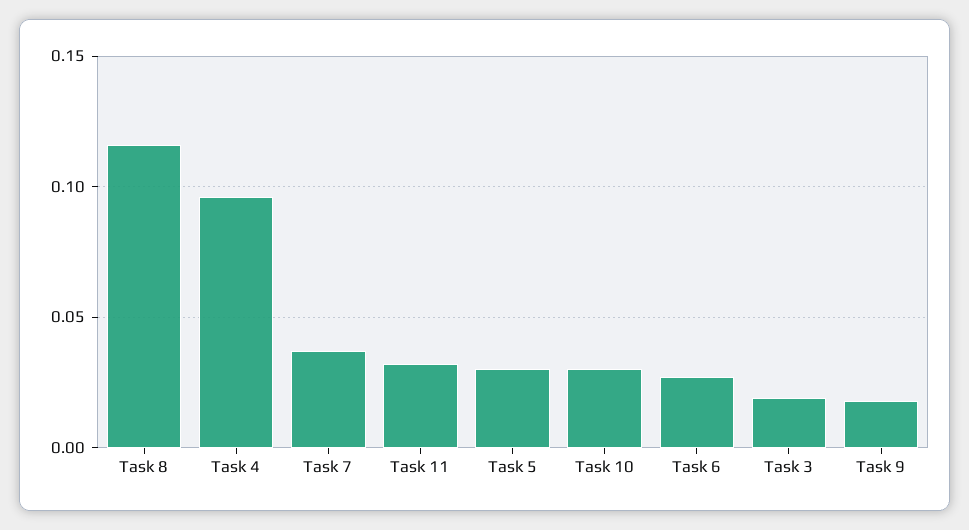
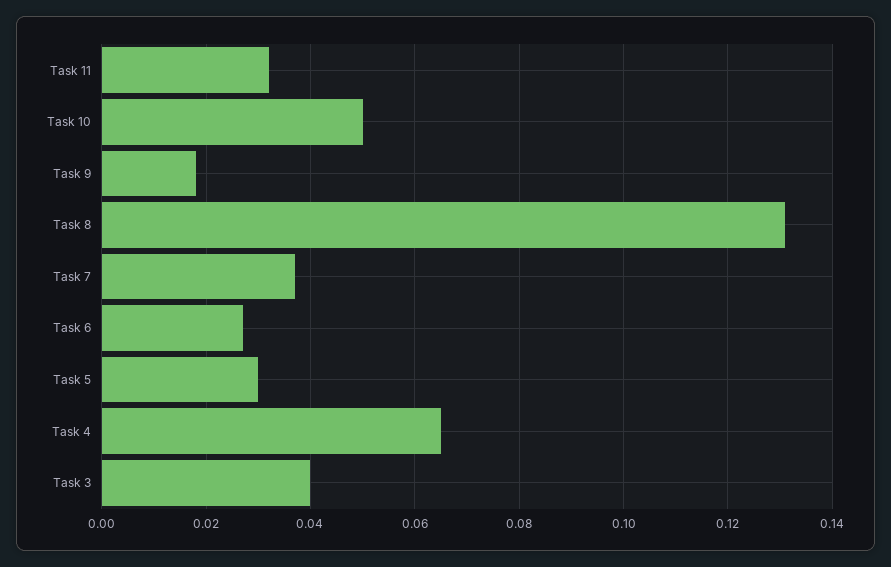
  {
-   "Task 8": 0.115,
+   "Task 8": 0.13,
-   "Task 4": 0.095,
+   "Task 4": 0.065,
    "Task 7": 0.035,
    "Task 11": 0.03,
    "Task 5": 0.03,
-   "Task 10": 0.03,
+   "Task 10": 0.05,
    "Task 6": 0.025,
-   "Task 3": 0.02,
+   "Task 3": 0.04,
    "Task 9": 0.02
  }

